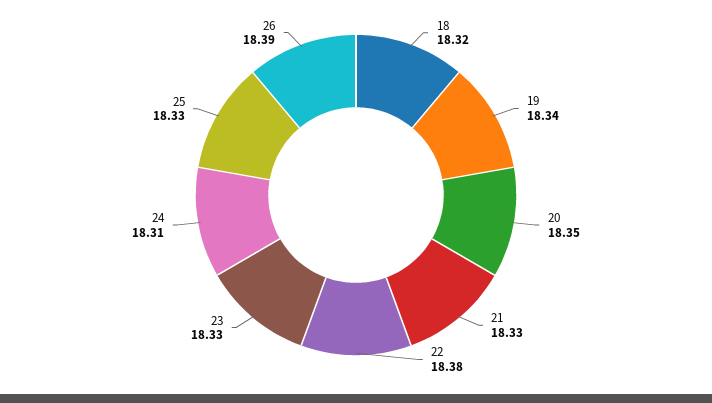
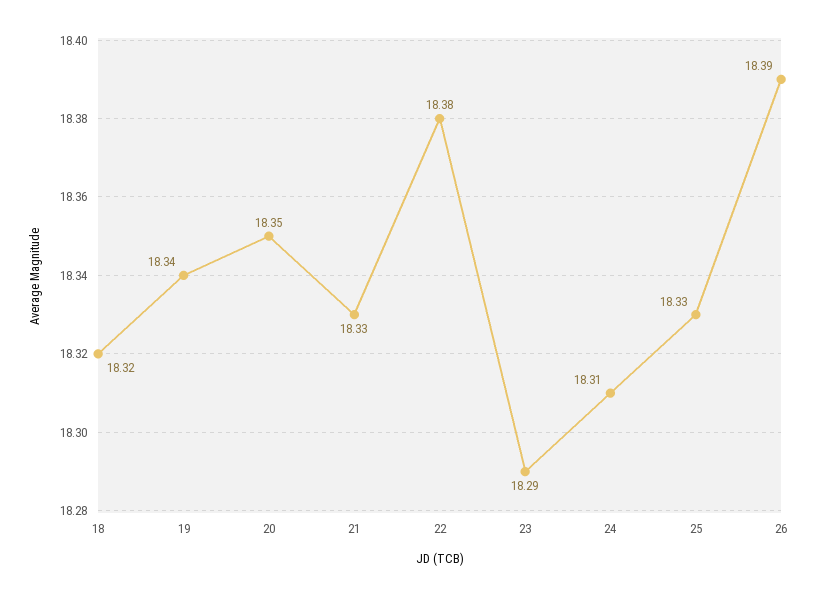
  {
    "18": 18.32,
    "19": 18.34,
    "20": 18.35,
    "21": 18.33,
    "22": 18.38,
-   "23": 18.33,
+   "23": 18.29,
    "24": 18.31,
    "25": 18.33,
    "26": 18.39
  }

